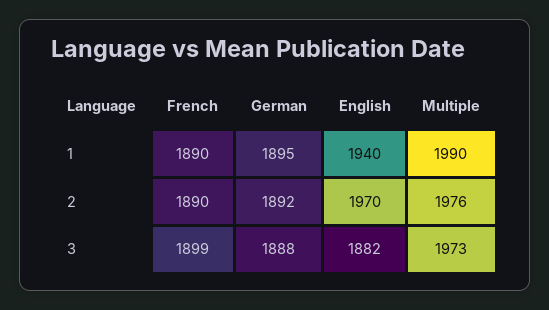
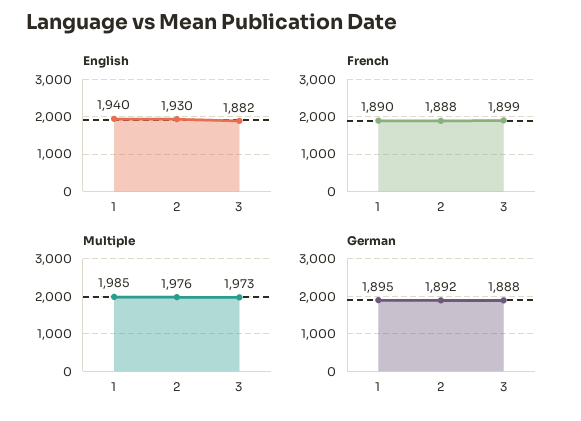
  {
    "French": {
      "1": 1890,
-     "2": 1890,
+     "2": 1888,
      "3": 1899
    },
    "German": {
      "1": 1895,
      "2": 1892,
      "3": 1888
    },
    "English": {
      "1": 1940,
-     "2": 1970,
+     "2": 1930,
      "3": 1882
    },
    "Multiple": {
-     "1": 1990,
+     "1": 1985,
      "2": 1976,
      "3": 1973
    }
  }

